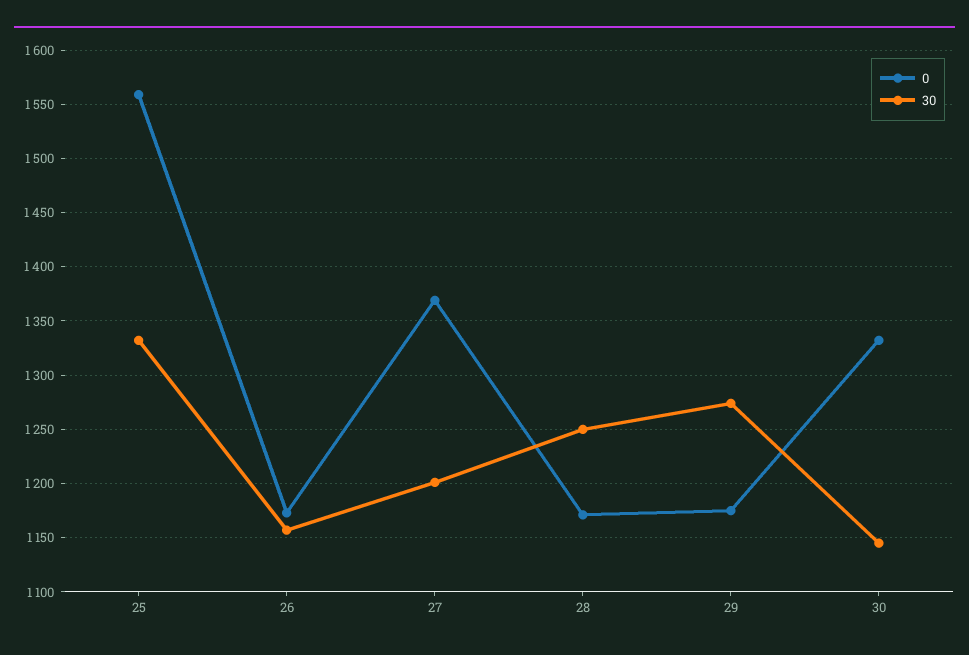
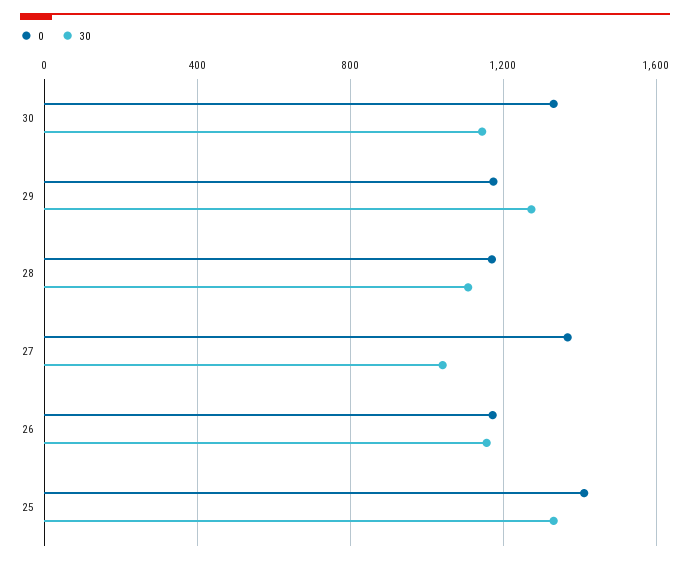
  {
    "0": {
-     "25": 1560,
+     "25": 1400,
      "26": 1170,
      "27": 1370,
      "28": 1170,
      "29": 1180,
      "30": 1330
    },
    "30": {
      "25": 1330,
      "26": 1160,
-     "27": 1200,
+     "27": 1050,
-     "28": 1250,
+     "28": 1100,
      "29": 1270,
      "30": 1150
    }
  }

